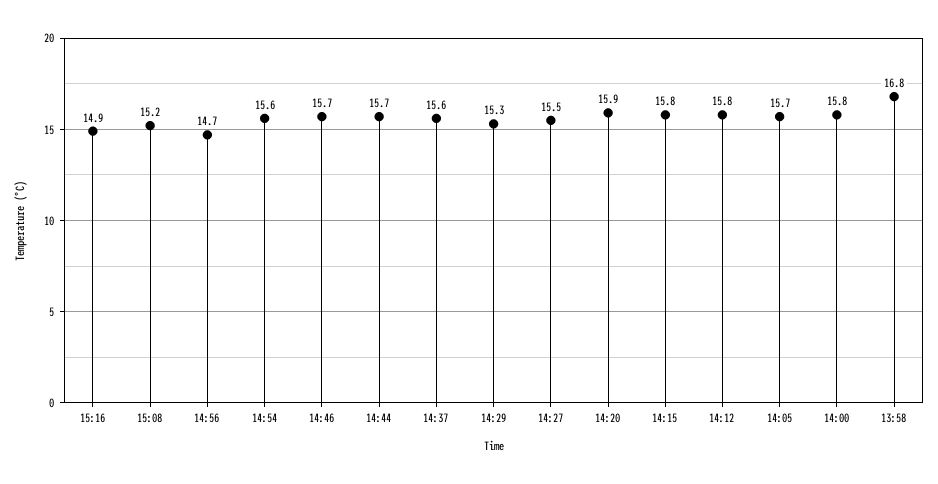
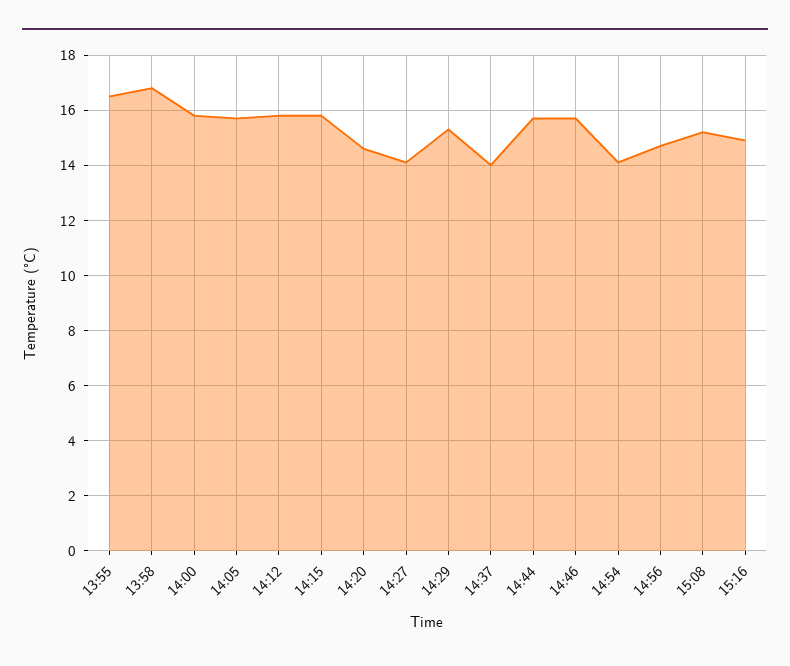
  {
    "15:16": 14.9,
    "15:08": 15.2,
    "14:56": 14.7,
-   "14:54": 15.6,
+   "14:54": 14,
    "14:46": 15.7,
    "14:44": 15.7,
-   "14:37": 15.6,
+   "14:37": 14,
    "14:29": 15.3,
-   "14:27": 15.5,
+   "14:27": 14,
-   "14:20": 15.9,
+   "14:20": 14.5,
    "14:15": 15.8,
    "14:12": 15.8,
    "14:05": 15.7,
    "14:00": 15.8,
-   "13:58": 16.8
+   "13:58": 16.8,
+   "13:55": 16.5
  }

